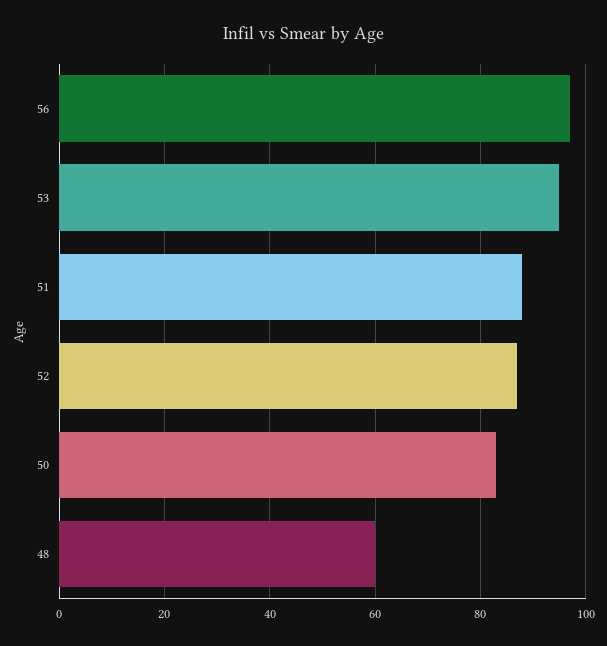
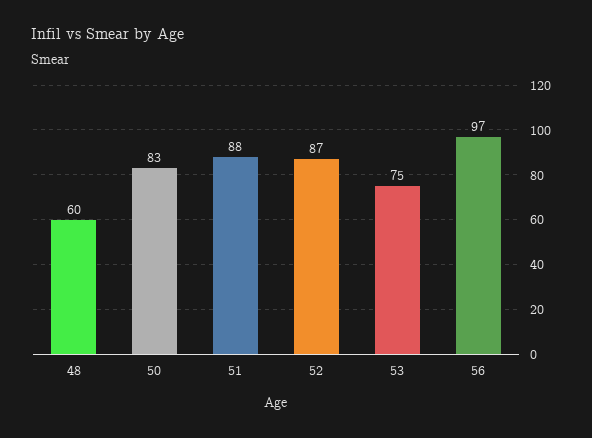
  {
    "56": 97,
-   "53": 95,
+   "53": 75,
    "51": 88,
    "52": 87,
    "50": 83,
    "48": 60
  }

